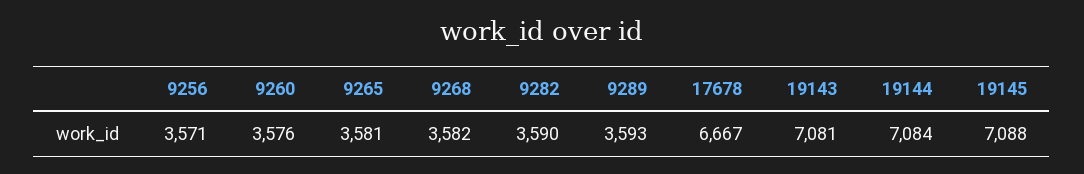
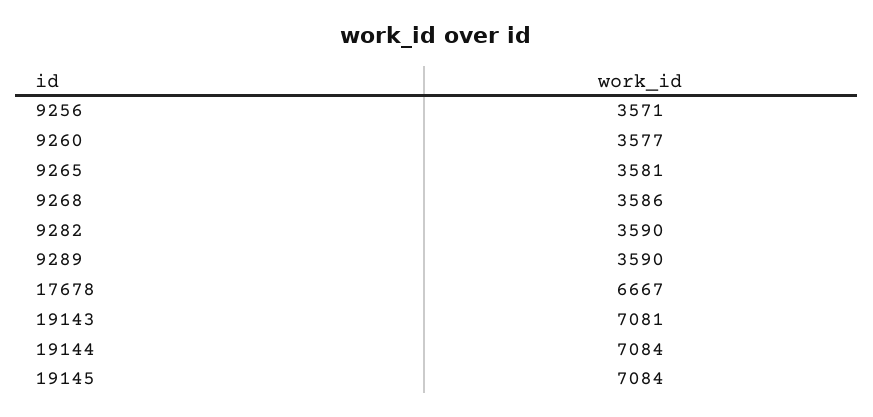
  {
    "9256": 3571,
-   "9260": 3576,
+   "9260": 3577,
    "9265": 3581,
-   "9268": 3582,
+   "9268": 3586,
    "9282": 3590,
-   "9289": 3593,
+   "9289": 3590,
    "17678": 6667,
    "19143": 7081,
    "19144": 7084,
-   "19145": 7088
+   "19145": 7084
  }

